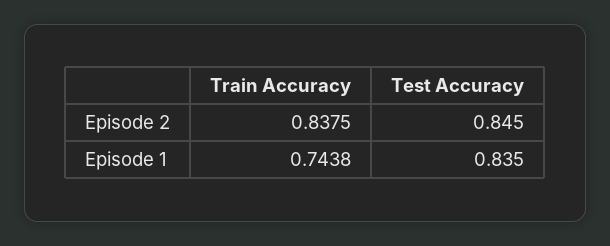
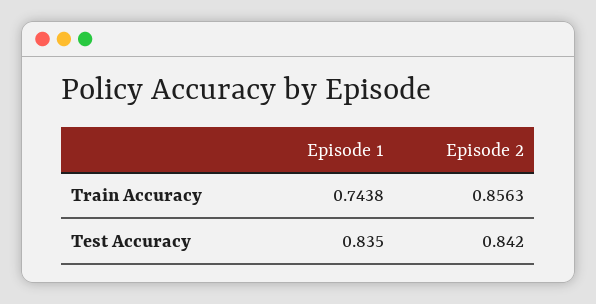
  {
    "Train Accuracy": {
-     "Episode 2": 0.8375,
+     "Episode 2": 0.8563,
      "Episode 1": 0.7438
    },
    "Test Accuracy": {
-     "Episode 2": 0.845,
+     "Episode 2": 0.842,
      "Episode 1": 0.835
    }
  }

